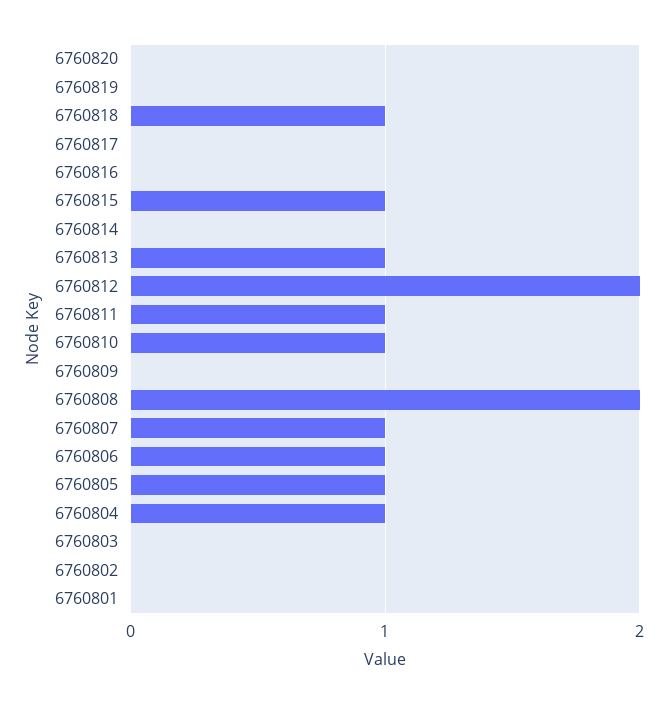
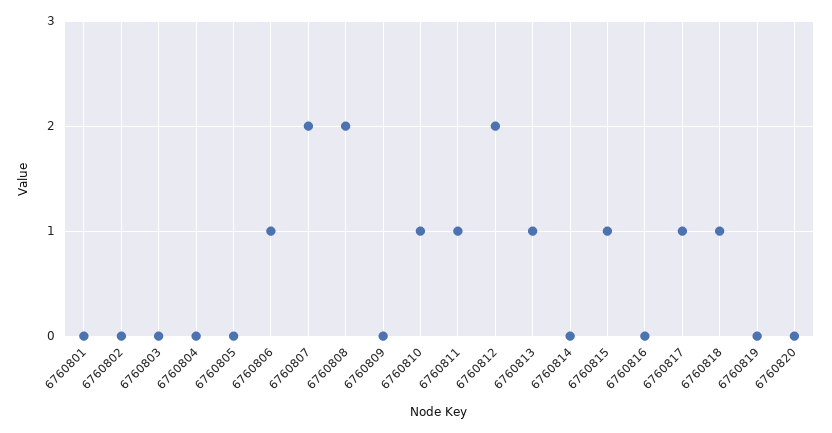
  {
    "6760820": 0,
    "6760819": 0,
    "6760818": 1,
-   "6760817": 0,
+   "6760817": 1,
    "6760816": 0,
    "6760815": 1,
    "6760814": 0,
    "6760813": 1,
    "6760812": 2,
    "6760811": 1,
    "6760810": 1,
    "6760809": 0,
    "6760808": 2,
-   "6760807": 1,
+   "6760807": 2,
    "6760806": 1,
-   "6760805": 1,
+   "6760805": 0,
-   "6760804": 1,
+   "6760804": 0,
    "6760803": 0,
    "6760802": 0,
    "6760801": 0
  }

